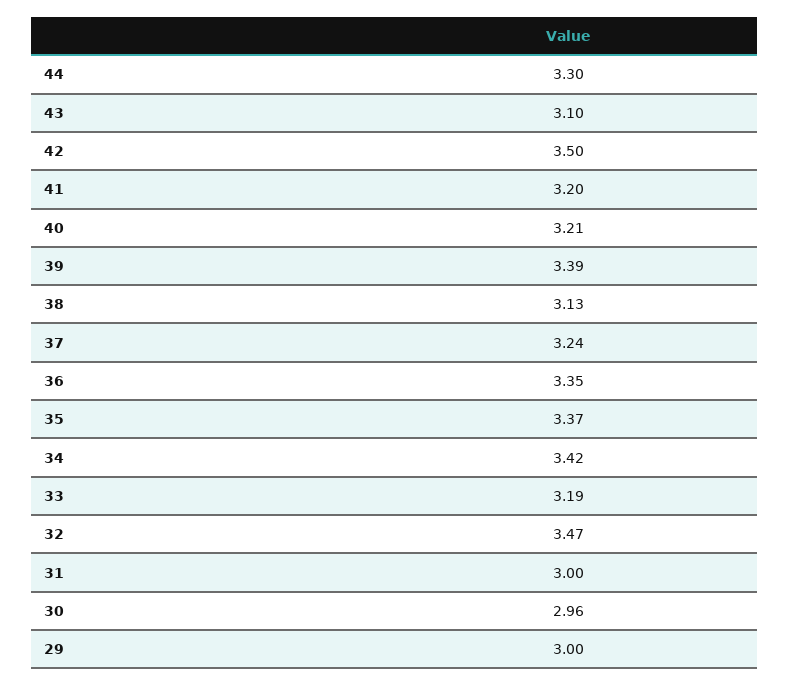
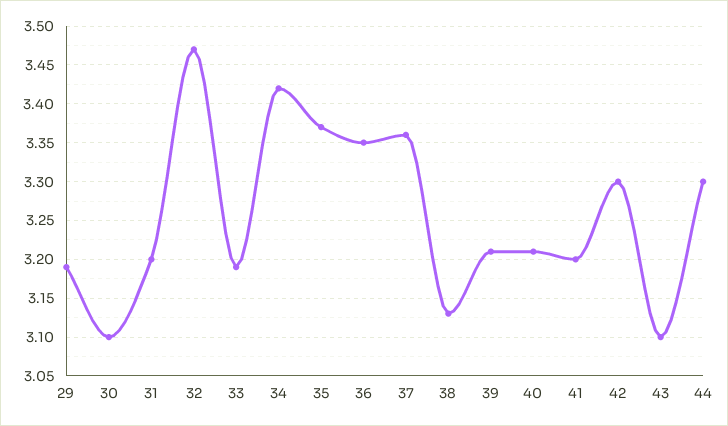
  {
    "44": 3.3,
    "43": 3.1,
-   "42": 3.5,
+   "42": 3.3,
    "41": 3.2,
    "40": 3.21,
-   "39": 3.39,
+   "39": 3.21,
    "38": 3.13,
-   "37": 3.24,
+   "37": 3.36,
    "36": 3.35,
    "35": 3.37,
    "34": 3.42,
    "33": 3.19,
    "32": 3.47,
-   "31": 3,
+   "31": 3.2,
-   "30": 2.96,
+   "30": 3.1,
-   "29": 3
+   "29": 3.19
  }

